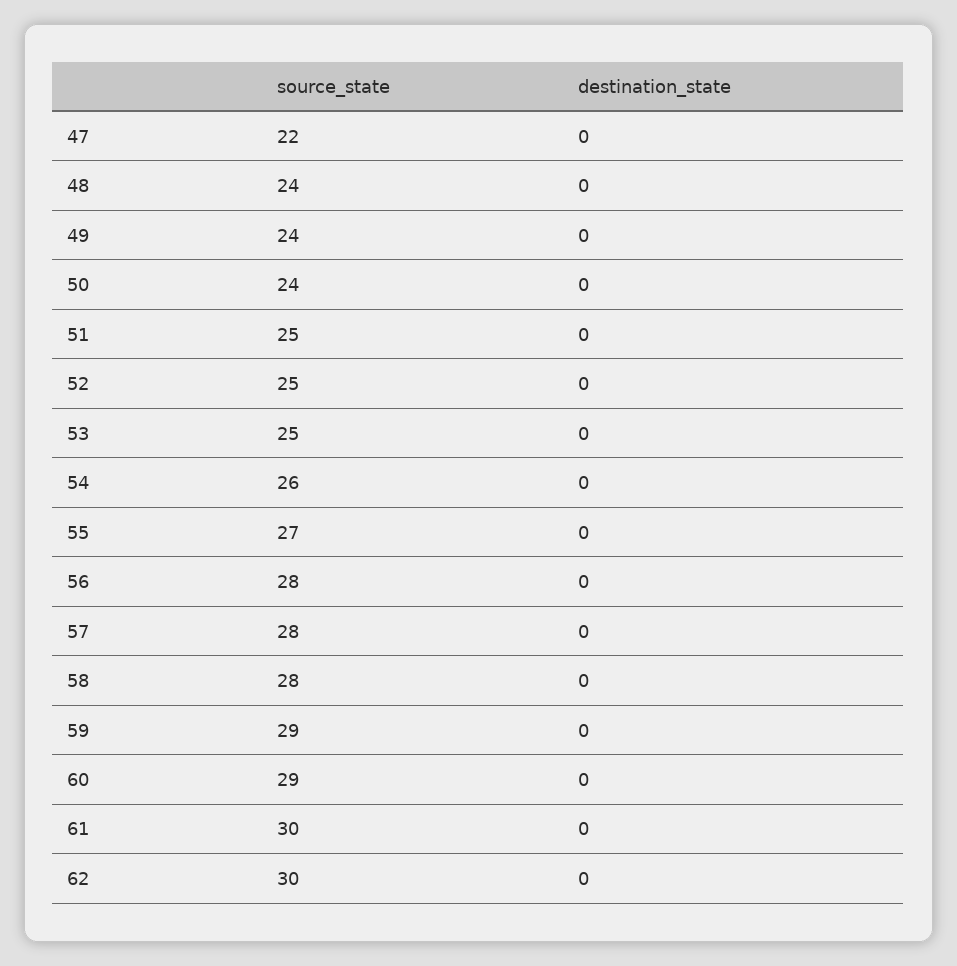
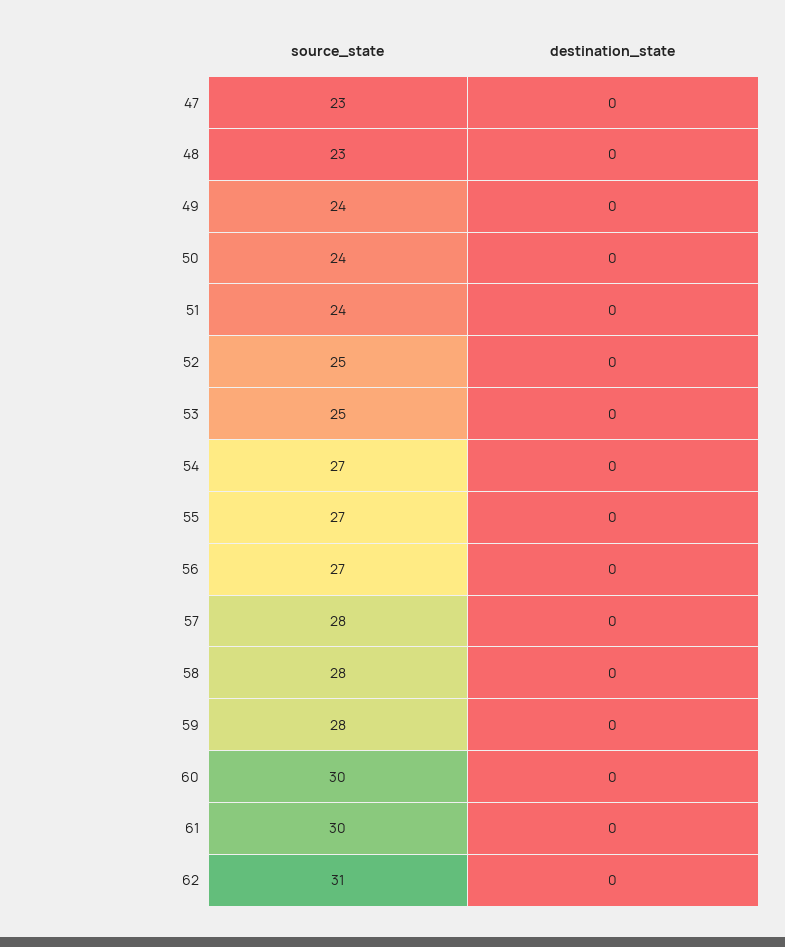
  {
    "source_state": {
-     "47": 22,
+     "47": 23,
-     "48": 24,
+     "48": 23,
      "49": 24,
      "50": 24,
-     "51": 25,
+     "51": 24,
      "52": 25,
      "53": 25,
-     "54": 26,
+     "54": 27,
      "55": 27,
-     "56": 28,
+     "56": 27,
      "57": 28,
      "58": 28,
-     "59": 29,
+     "59": 28,
-     "60": 29,
+     "60": 30,
      "61": 30,
-     "62": 30
+     "62": 31
    },
    "destination_state": {
      "47": 0,
      "48": 0,
      "49": 0,
      "50": 0,
      "51": 0,
      "52": 0,
      "53": 0,
      "54": 0,
      "55": 0,
      "56": 0,
      "57": 0,
      "58": 0,
      "59": 0,
      "60": 0,
      "61": 0,
      "62": 0
    }
  }

